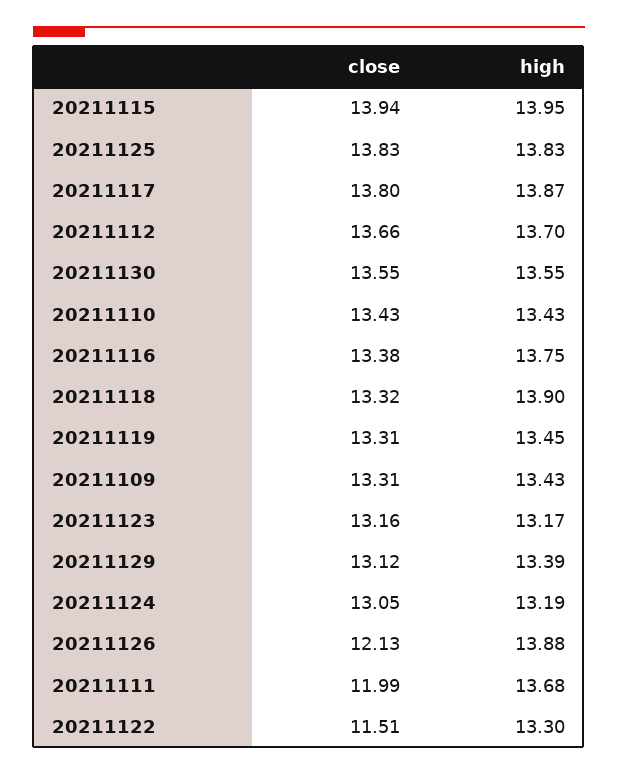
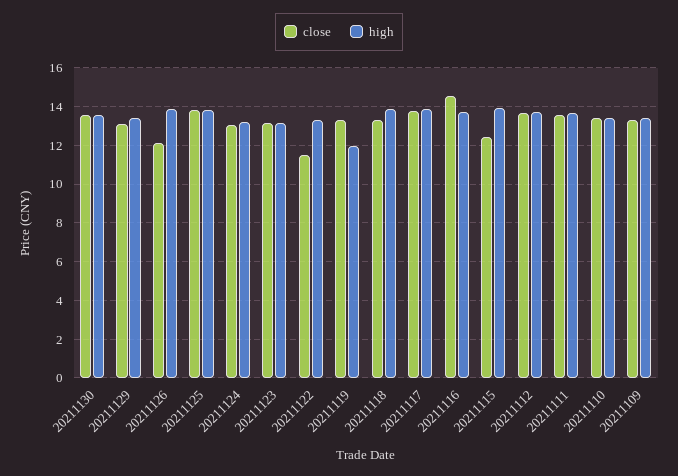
  {
    "close": {
-     "20211115": 13.94,
+     "20211115": 12.5,
      "20211125": 13.83,
      "20211117": 13.8,
      "20211112": 13.66,
      "20211130": 13.55,
      "20211110": 13.43,
-     "20211116": 13.38,
+     "20211116": 14.5,
      "20211118": 13.32,
      "20211119": 13.31,
      "20211109": 13.31,
      "20211123": 13.16,
      "20211129": 13.12,
      "20211124": 13.05,
      "20211126": 12.13,
-     "20211111": 11.99,
+     "20211111": 13.5,
      "20211122": 11.51
    },
    "high": {
      "20211115": 13.95,
      "20211125": 13.83,
      "20211117": 13.87,
      "20211112": 13.7,
      "20211130": 13.55,
      "20211110": 13.43,
      "20211116": 13.75,
      "20211118": 13.9,
-     "20211119": 13.45,
+     "20211119": 12,
      "20211109": 13.43,
      "20211123": 13.17,
      "20211129": 13.39,
      "20211124": 13.19,
      "20211126": 13.88,
      "20211111": 13.68,
      "20211122": 13.3
    }
  }

